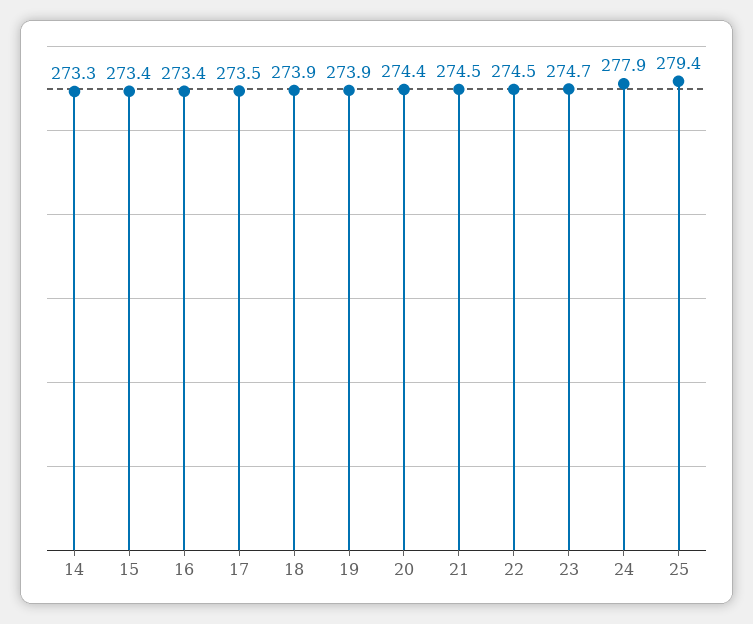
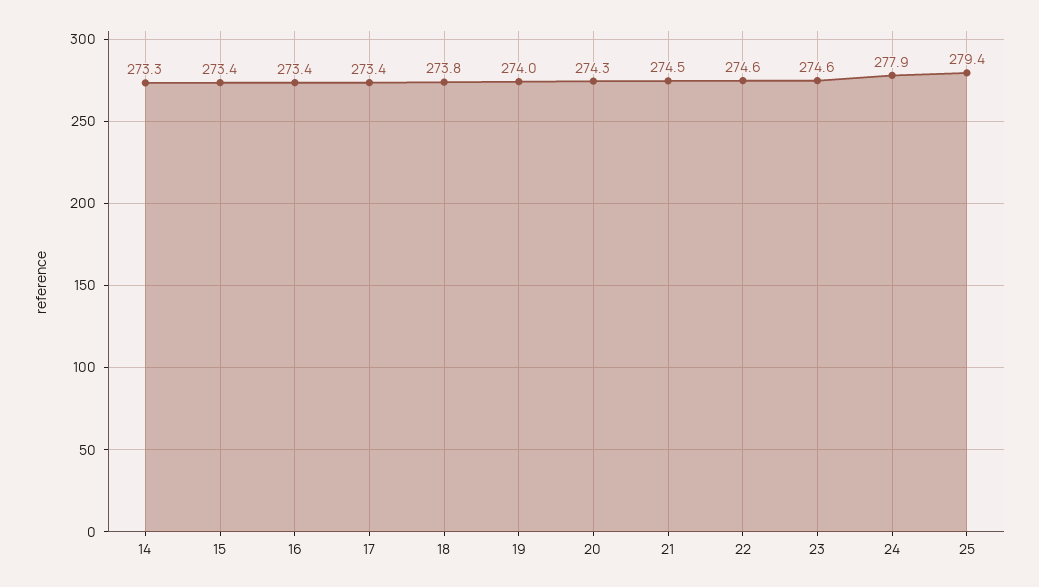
  {
    "14": 273.3,
    "15": 273.4,
    "16": 273.4,
-   "17": 273.5,
+   "17": 273.4,
-   "18": 273.9,
+   "18": 273.8,
-   "19": 273.9,
+   "19": 274,
-   "20": 274.4,
+   "20": 274.3,
    "21": 274.5,
-   "22": 274.5,
+   "22": 274.6,
-   "23": 274.7,
+   "23": 274.6,
    "24": 277.9,
    "25": 279.4
  }

